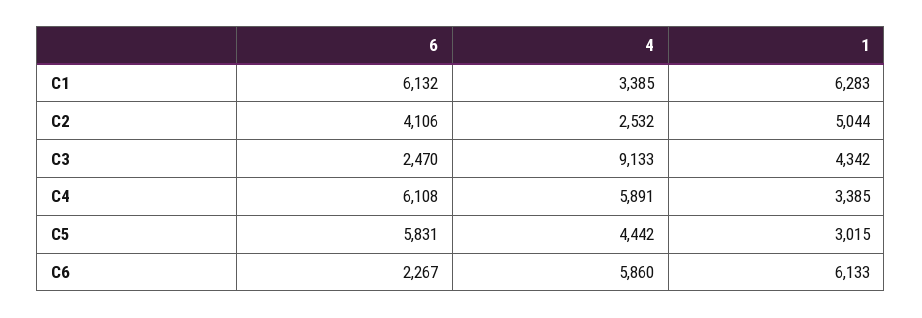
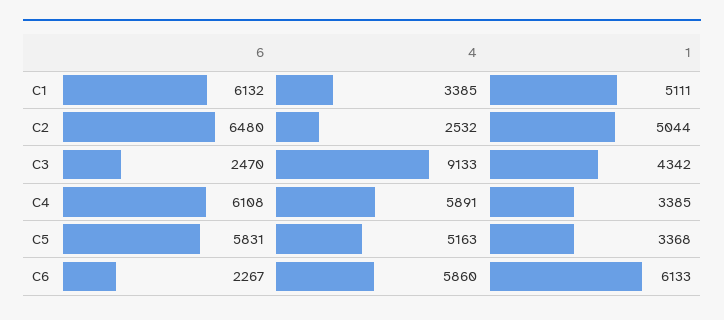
  {
    "6": {
      "C1": 6132,
-     "C2": 4106,
+     "C2": 6480,
      "C3": 2470,
      "C4": 6108,
      "C5": 5831,
      "C6": 2267
    },
    "4": {
      "C1": 3385,
      "C2": 2532,
      "C3": 9133,
      "C4": 5891,
-     "C5": 4442,
+     "C5": 5163,
      "C6": 5860
    },
    "1": {
-     "C1": 6283,
+     "C1": 5111,
      "C2": 5044,
      "C3": 4342,
      "C4": 3385,
-     "C5": 3015,
+     "C5": 3368,
      "C6": 6133
    }
  }

